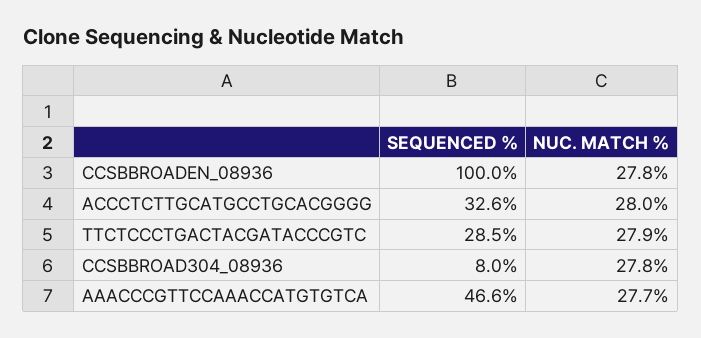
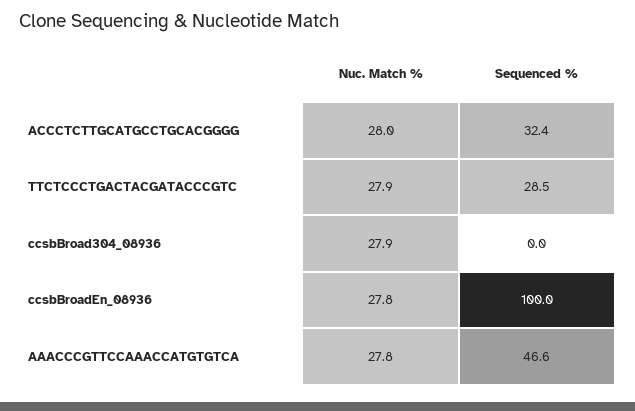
  {
    "SEQUENCED %": {
      "CCSBBROADEN_08936": 100,
-     "ACCCTCTTGCATGCCTGCACGGGG": 32.6,
+     "ACCCTCTTGCATGCCTGCACGGGG": 32.4,
      "TTCTCCCTGACTACGATACCCGTC": 28.5,
-     "CCSBBROAD304_08936": 8,
+     "CCSBBROAD304_08936": 0,
      "AAACCCGTTCCAAACCATGTGTCA": 46.6
    },
    "NUC. MATCH %": {
      "CCSBBROADEN_08936": 27.8,
      "ACCCTCTTGCATGCCTGCACGGGG": 28,
      "TTCTCCCTGACTACGATACCCGTC": 27.9,
-     "CCSBBROAD304_08936": 27.8,
+     "CCSBBROAD304_08936": 27.9,
-     "AAACCCGTTCCAAACCATGTGTCA": 27.7
+     "AAACCCGTTCCAAACCATGTGTCA": 27.8
    }
  }

